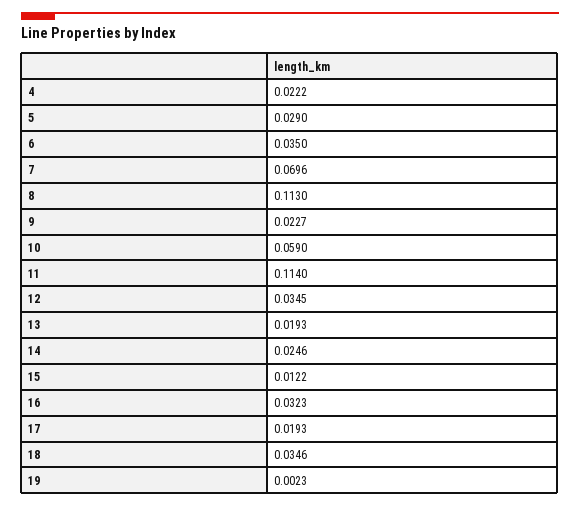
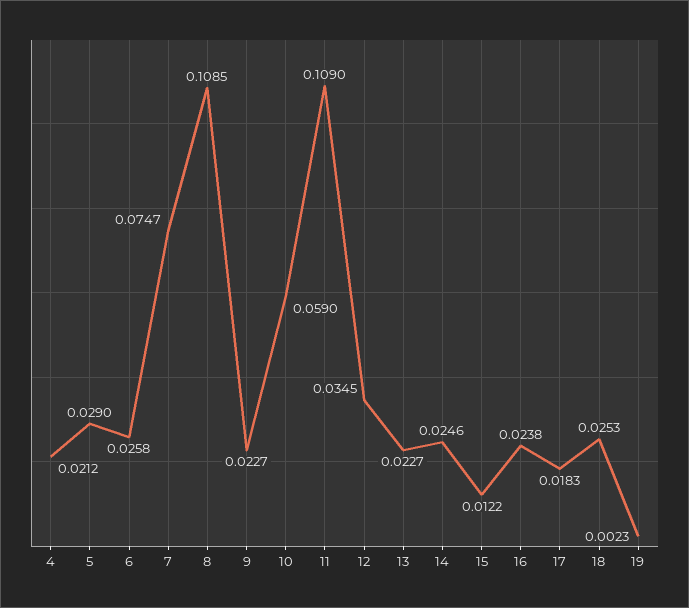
  {
-   "4": 0.0222,
+   "4": 0.0212,
    "5": 0.029,
-   "6": 0.035,
+   "6": 0.0258,
-   "7": 0.0696,
+   "7": 0.0747,
-   "8": 0.113,
+   "8": 0.1085,
    "9": 0.0227,
    "10": 0.059,
-   "11": 0.114,
+   "11": 0.109,
    "12": 0.0345,
-   "13": 0.0193,
+   "13": 0.0227,
    "14": 0.0246,
    "15": 0.0122,
-   "16": 0.0323,
+   "16": 0.0238,
-   "17": 0.0193,
+   "17": 0.0183,
-   "18": 0.0346,
+   "18": 0.0253,
    "19": 0.0023
  }

